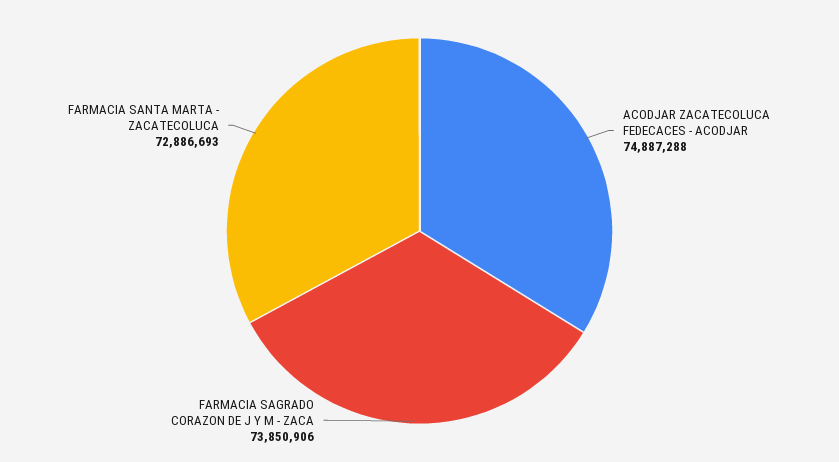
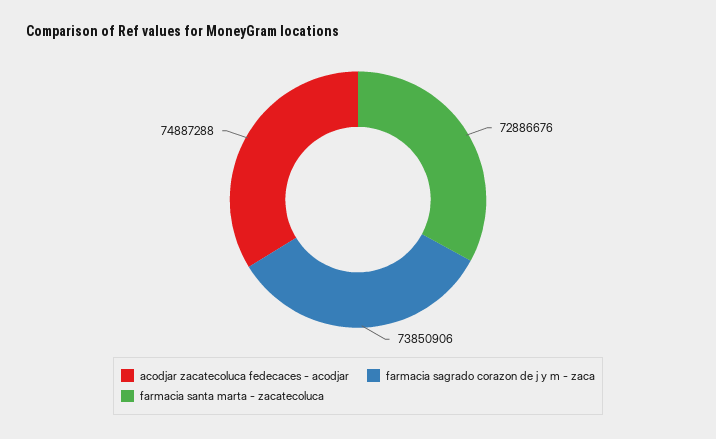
  {
    "ACODJAR ZACATECOLUCA FEDECACES - ACODJAR": 74887288,
    "FARMACIA SAGRADO CORAZON DE J Y M - ZACA": 73850906,
-   "FARMACIA SANTA MARTA - ZACATECOLUCA": 72886693
+   "FARMACIA SANTA MARTA - ZACATECOLUCA": 72886676
  }

